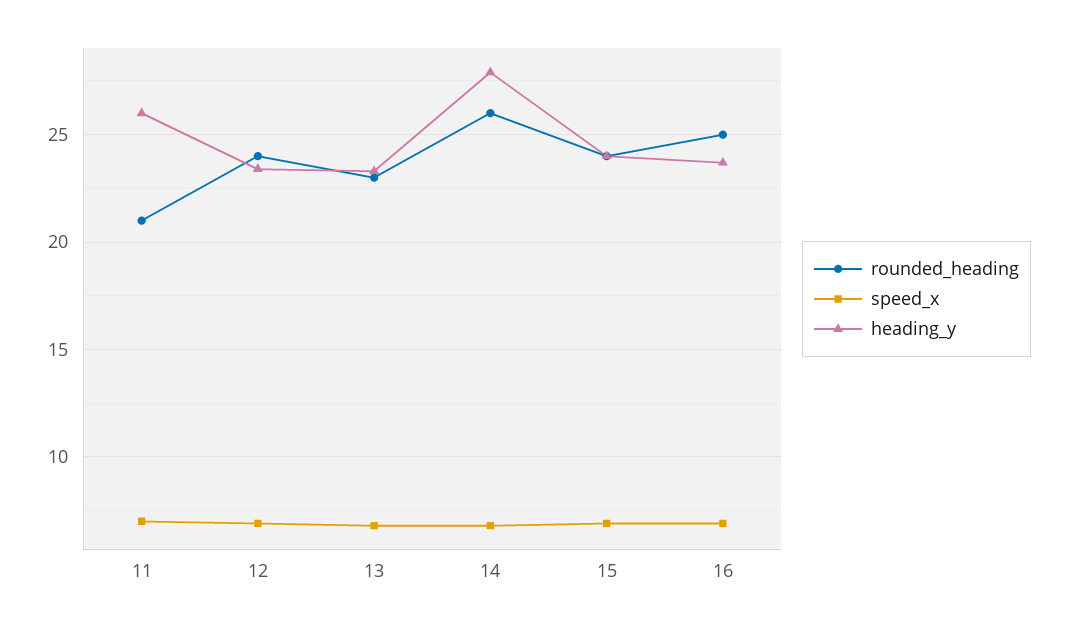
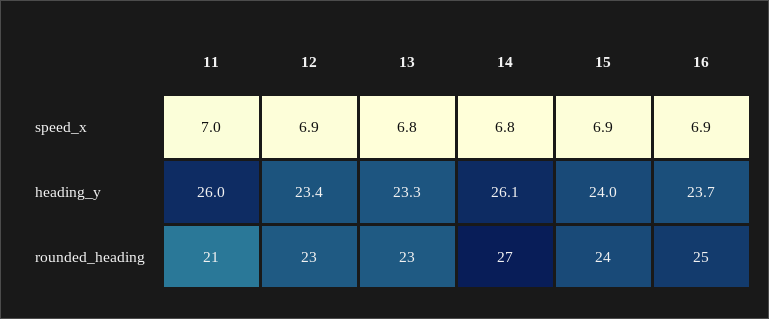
  {
    "rounded_heading": {
      "11": 21,
-     "12": 24,
+     "12": 23,
      "13": 23,
-     "14": 26,
+     "14": 27,
      "15": 24,
      "16": 25
    },
    "speed_x": {
      "11": 7,
      "12": 6.9,
      "13": 6.8,
      "14": 6.8,
      "15": 6.9,
      "16": 6.9
    },
    "heading_y": {
      "11": 26,
      "12": 23.4,
      "13": 23.3,
-     "14": 28,
+     "14": 26.1,
      "15": 24,
      "16": 23.7
    }
  }

